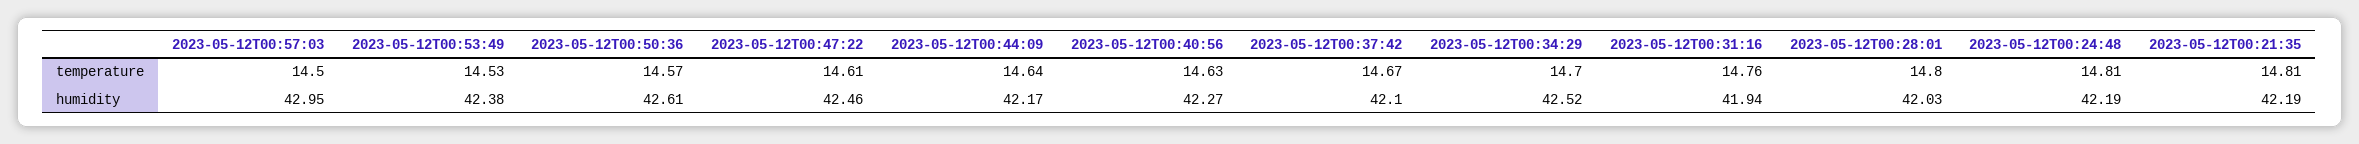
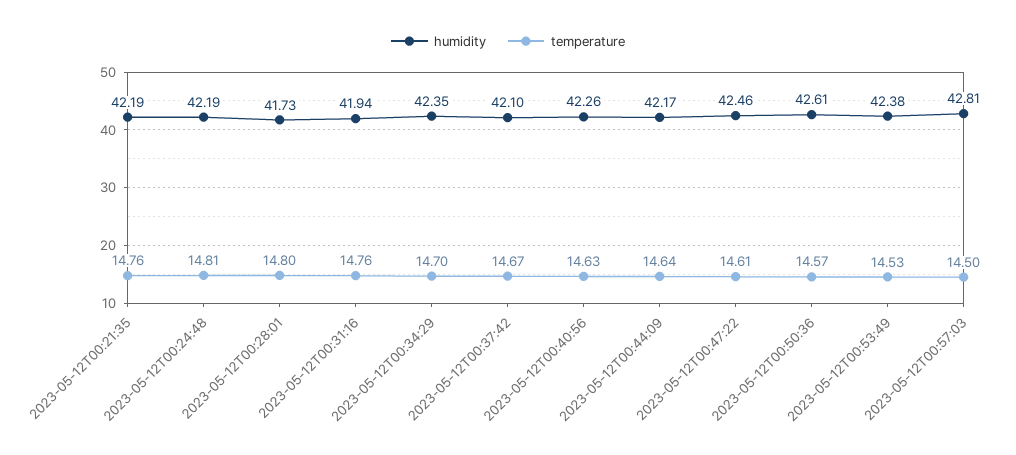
  {
    "temperature": {
      "2023-05-12T00:57:03": 14.5,
      "2023-05-12T00:53:49": 14.53,
      "2023-05-12T00:50:36": 14.57,
      "2023-05-12T00:47:22": 14.61,
      "2023-05-12T00:44:09": 14.64,
      "2023-05-12T00:40:56": 14.63,
      "2023-05-12T00:37:42": 14.67,
      "2023-05-12T00:34:29": 14.7,
      "2023-05-12T00:31:16": 14.76,
      "2023-05-12T00:28:01": 14.8,
      "2023-05-12T00:24:48": 14.81,
-     "2023-05-12T00:21:35": 14.81
+     "2023-05-12T00:21:35": 14.76
    },
    "humidity": {
-     "2023-05-12T00:57:03": 42.95,
+     "2023-05-12T00:57:03": 42.81,
      "2023-05-12T00:53:49": 42.38,
      "2023-05-12T00:50:36": 42.61,
      "2023-05-12T00:47:22": 42.46,
      "2023-05-12T00:44:09": 42.17,
-     "2023-05-12T00:40:56": 42.27,
+     "2023-05-12T00:40:56": 42.26,
      "2023-05-12T00:37:42": 42.1,
-     "2023-05-12T00:34:29": 42.52,
+     "2023-05-12T00:34:29": 42.35,
      "2023-05-12T00:31:16": 41.94,
-     "2023-05-12T00:28:01": 42.03,
+     "2023-05-12T00:28:01": 41.73,
      "2023-05-12T00:24:48": 42.19,
      "2023-05-12T00:21:35": 42.19
    }
  }

